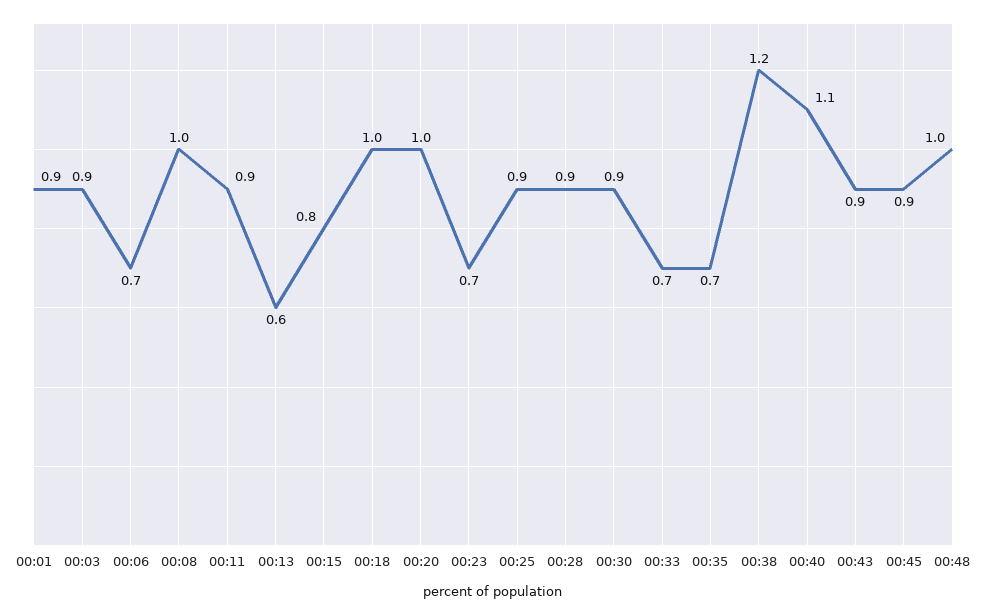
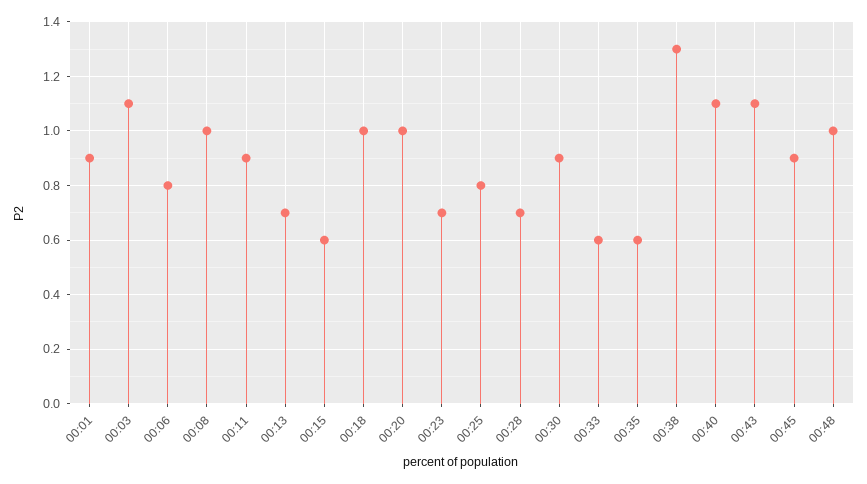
  {
    "00:01": 0.9,
-   "00:03": 0.9,
+   "00:03": 1.1,
-   "00:06": 0.7,
+   "00:06": 0.8,
    "00:08": 1,
    "00:11": 0.9,
-   "00:13": 0.6,
+   "00:13": 0.7,
-   "00:15": 0.8,
+   "00:15": 0.6,
    "00:18": 1,
    "00:20": 1,
    "00:23": 0.7,
-   "00:25": 0.9,
+   "00:25": 0.8,
-   "00:28": 0.9,
+   "00:28": 0.7,
    "00:30": 0.9,
-   "00:33": 0.7,
+   "00:33": 0.6,
-   "00:35": 0.7,
+   "00:35": 0.6,
-   "00:38": 1.2,
+   "00:38": 1.3,
    "00:40": 1.1,
-   "00:43": 0.9,
+   "00:43": 1.1,
    "00:45": 0.9,
    "00:48": 1
  }

